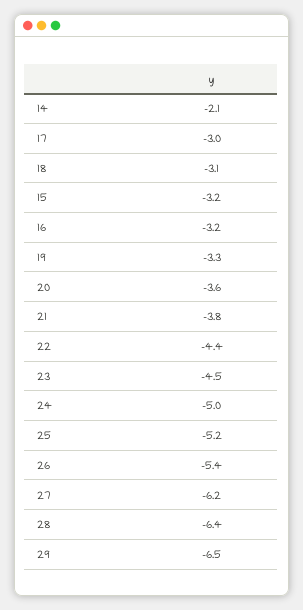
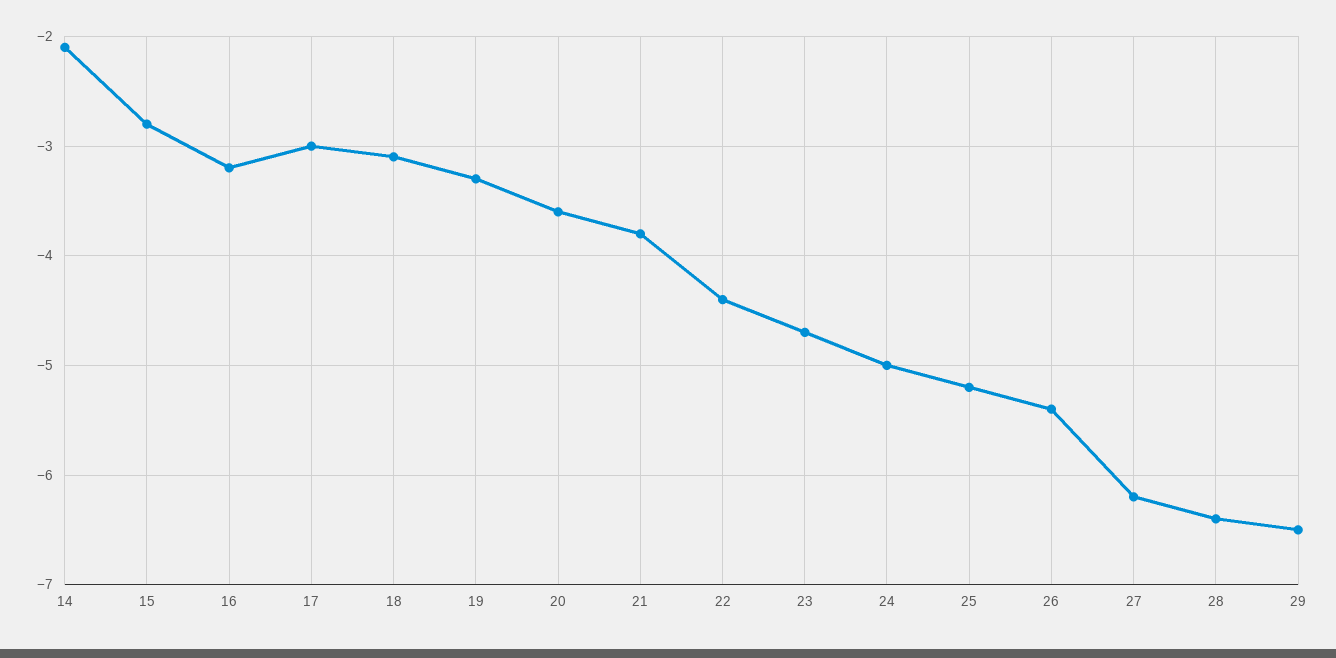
  {
    "14": -2.1,
    "17": -3,
    "18": -3.1,
-   "15": -3.2,
+   "15": -2.8,
    "16": -3.2,
    "19": -3.3,
    "20": -3.6,
    "21": -3.8,
    "22": -4.4,
-   "23": -4.5,
+   "23": -4.7,
    "24": -5,
    "25": -5.2,
    "26": -5.4,
    "27": -6.2,
    "28": -6.4,
    "29": -6.5
  }

